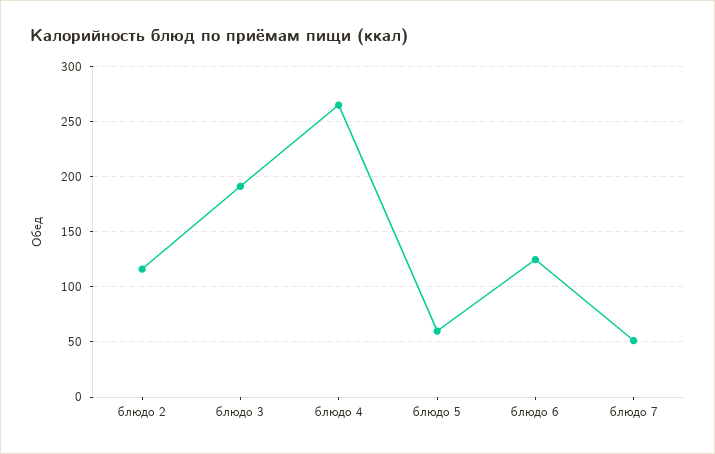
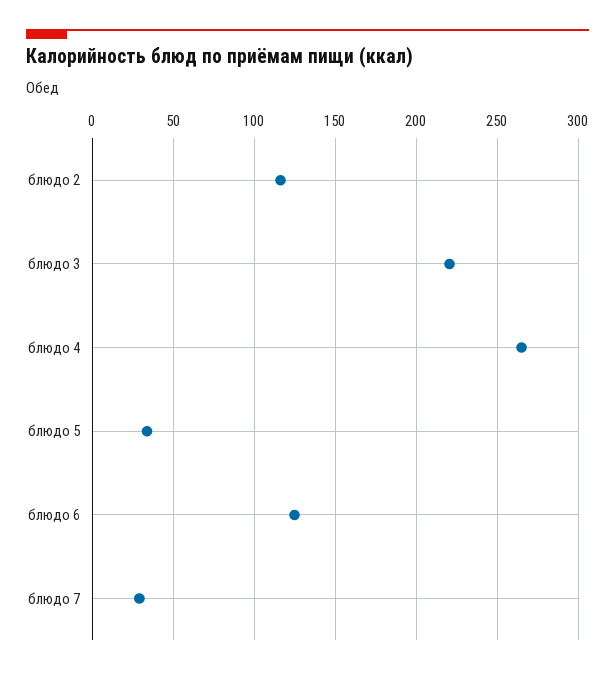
  {
    "блюдо 2": 115,
-   "блюдо 3": 190,
+   "блюдо 3": 220,
    "блюдо 4": 265,
-   "блюдо 5": 60,
+   "блюдо 5": 35,
    "блюдо 6": 125,
-   "блюдо 7": 50
+   "блюдо 7": 30
  }

